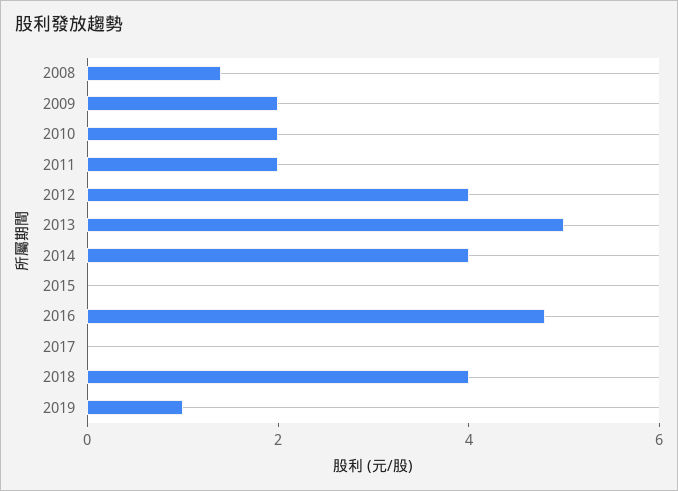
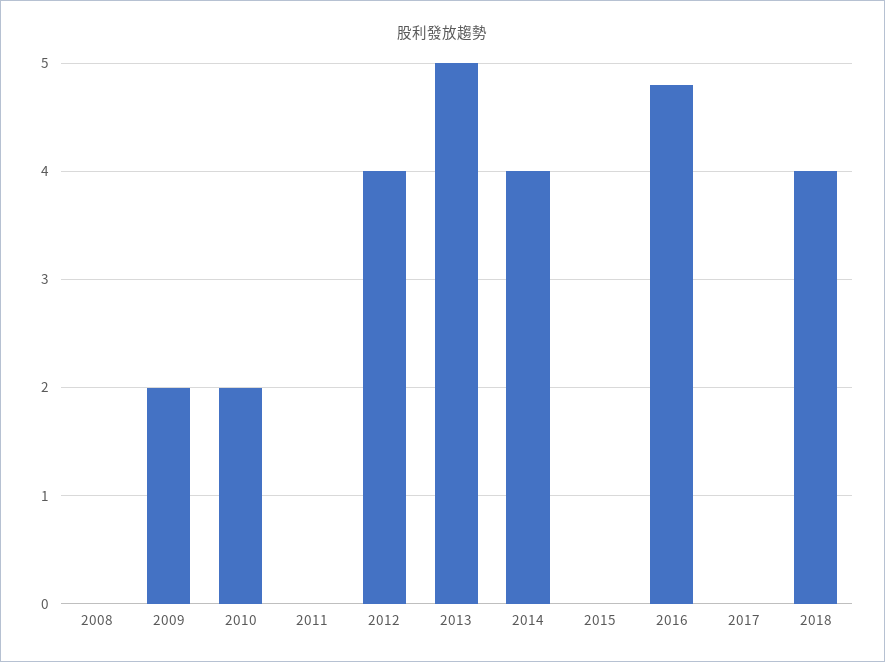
  {
-   "2008": 1.5,
+   "2008": 0,
    "2009": 2,
    "2010": 2,
-   "2011": 2,
+   "2011": 0,
    "2012": 4,
    "2013": 5,
    "2014": 4,
    "2015": 0,
    "2016": 4.8,
    "2017": 0,
-   "2018": 4,
+   "2018": 4
-   "2019": 1
  }

